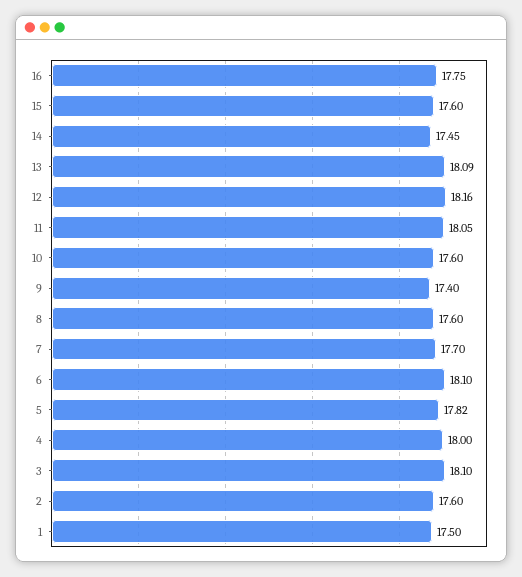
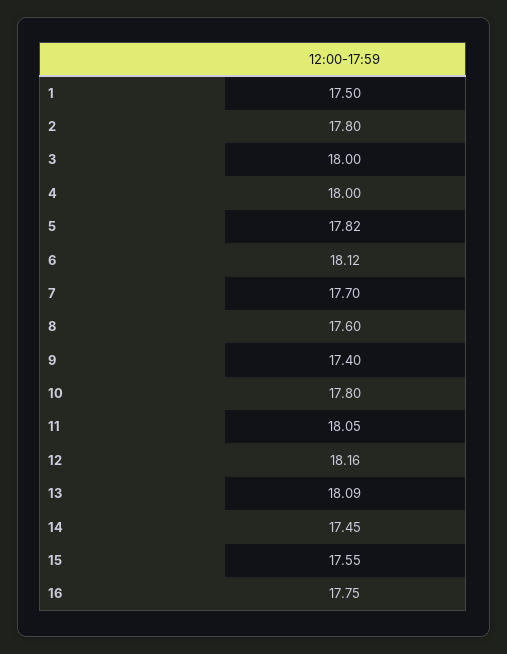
  {
    "16": 17.75,
-   "15": 17.6,
+   "15": 17.55,
    "14": 17.45,
    "13": 18.09,
    "12": 18.16,
    "11": 18.05,
-   "10": 17.6,
+   "10": 17.8,
    "9": 17.4,
    "8": 17.6,
    "7": 17.7,
-   "6": 18.1,
+   "6": 18.12,
    "5": 17.82,
    "4": 18,
-   "3": 18.1,
+   "3": 18,
-   "2": 17.6,
+   "2": 17.8,
    "1": 17.5
  }

